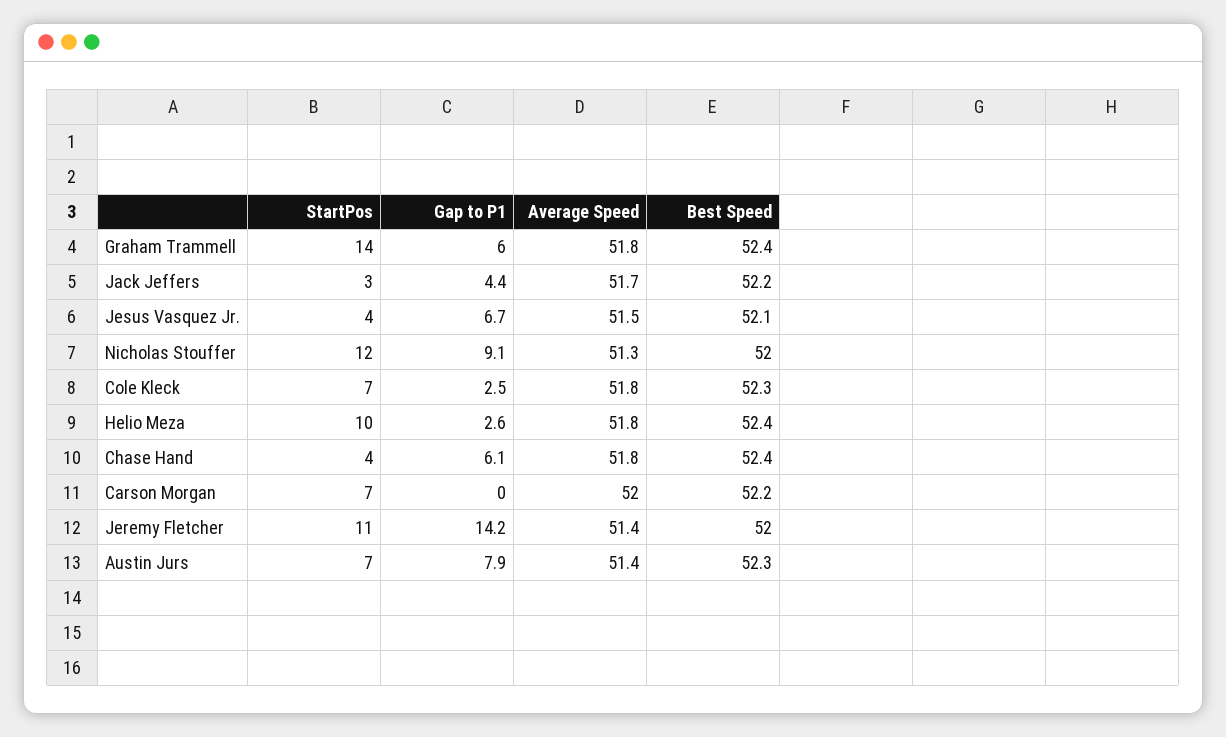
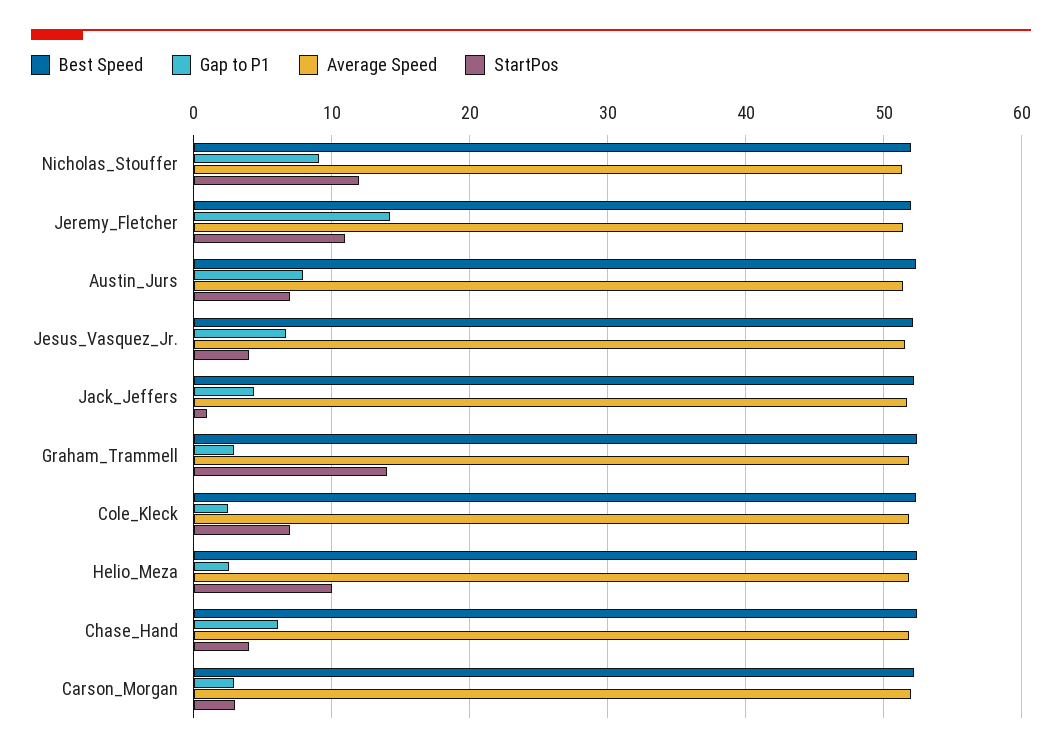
  {
    "StartPos": {
      "Graham Trammell": 14,
-     "Jack Jeffers": 3,
+     "Jack Jeffers": 1,
      "Jesus Vasquez Jr.": 4,
      "Nicholas Stouffer": 12,
      "Cole Kleck": 7,
      "Helio Meza": 10,
      "Chase Hand": 4,
-     "Carson Morgan": 7,
+     "Carson Morgan": 3,
      "Jeremy Fletcher": 11,
      "Austin Jurs": 7
    },
    "Gap to P1": {
-     "Graham Trammell": 6,
+     "Graham Trammell": 3,
      "Jack Jeffers": 4.4,
      "Jesus Vasquez Jr.": 6.7,
      "Nicholas Stouffer": 9.1,
      "Cole Kleck": 2.5,
      "Helio Meza": 2.6,
      "Chase Hand": 6.1,
-     "Carson Morgan": 0,
+     "Carson Morgan": 3,
      "Jeremy Fletcher": 14.2,
      "Austin Jurs": 7.9
    },
    "Average Speed": {
      "Graham Trammell": 51.8,
      "Jack Jeffers": 51.7,
      "Jesus Vasquez Jr.": 51.5,
      "Nicholas Stouffer": 51.3,
      "Cole Kleck": 51.8,
      "Helio Meza": 51.8,
      "Chase Hand": 51.8,
      "Carson Morgan": 52,
      "Jeremy Fletcher": 51.4,
      "Austin Jurs": 51.4
    },
    "Best Speed": {
      "Graham Trammell": 52.4,
      "Jack Jeffers": 52.2,
      "Jesus Vasquez Jr.": 52.1,
      "Nicholas Stouffer": 52,
      "Cole Kleck": 52.3,
      "Helio Meza": 52.4,
      "Chase Hand": 52.4,
      "Carson Morgan": 52.2,
      "Jeremy Fletcher": 52,
      "Austin Jurs": 52.3
    }
  }

